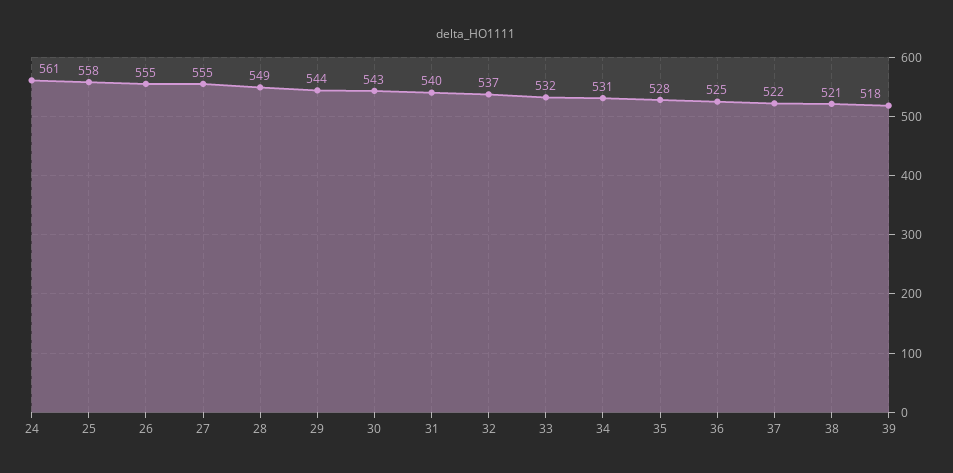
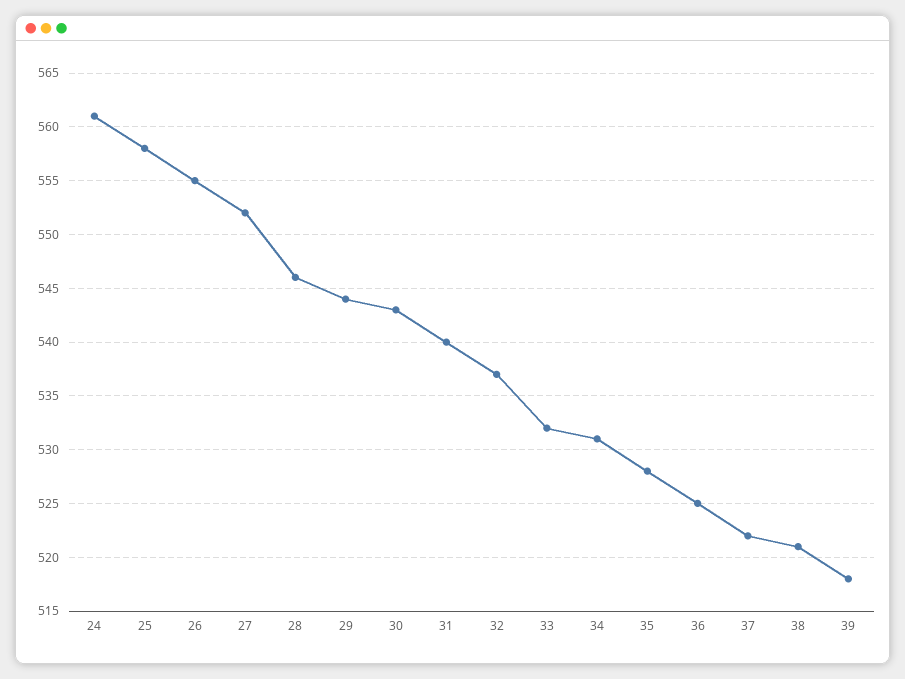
  {
    "24": 561,
    "25": 558,
    "26": 555,
-   "27": 555,
+   "27": 552,
-   "28": 549,
+   "28": 546,
    "29": 544,
    "30": 543,
    "31": 540,
    "32": 537,
    "33": 532,
    "34": 531,
    "35": 528,
    "36": 525,
    "37": 522,
    "38": 521,
    "39": 518
  }

